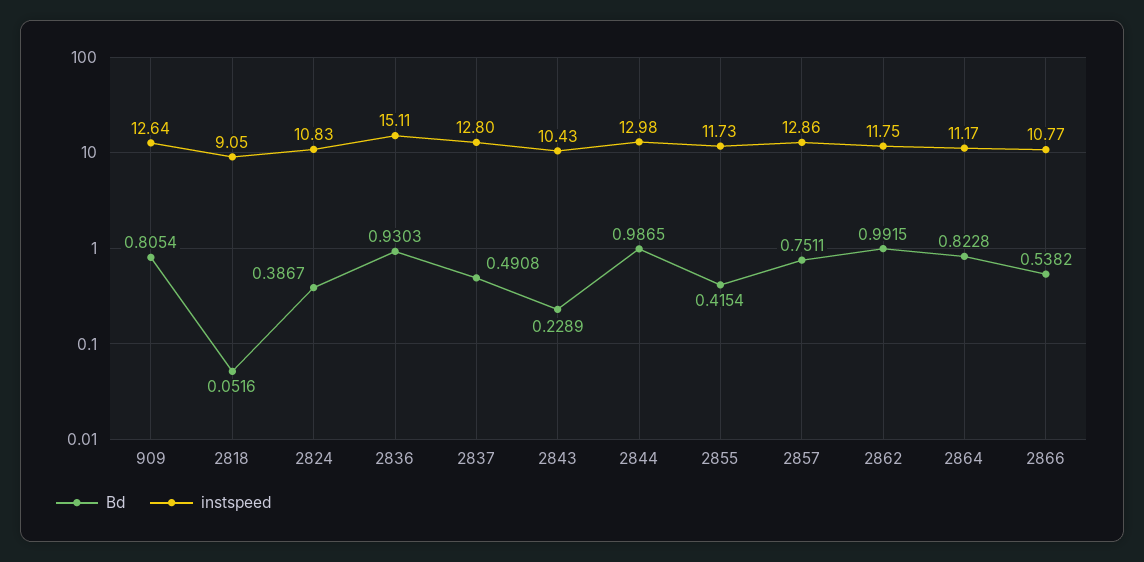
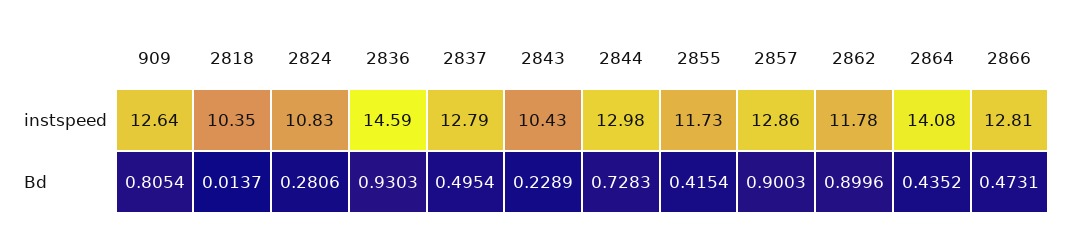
  {
    "Bd": {
      "909": 0.8054,
-     "2818": 0.0516,
+     "2818": 0.0137,
-     "2824": 0.3867,
+     "2824": 0.2806,
      "2836": 0.9303,
-     "2837": 0.4908,
+     "2837": 0.4954,
      "2843": 0.2289,
-     "2844": 0.9865,
+     "2844": 0.7283,
      "2855": 0.4154,
-     "2857": 0.7511,
+     "2857": 0.9003,
-     "2862": 0.9915,
+     "2862": 0.8996,
-     "2864": 0.8228,
+     "2864": 0.4352,
-     "2866": 0.5382
+     "2866": 0.4731
    },
    "instspeed": {
      "909": 12.64,
-     "2818": 9.05,
+     "2818": 10.35,
      "2824": 10.83,
-     "2836": 15.11,
+     "2836": 14.59,
-     "2837": 12.8,
+     "2837": 12.79,
      "2843": 10.43,
      "2844": 12.98,
      "2855": 11.73,
      "2857": 12.86,
-     "2862": 11.75,
+     "2862": 11.78,
-     "2864": 11.17,
+     "2864": 14.08,
-     "2866": 10.77
+     "2866": 12.81
    }
  }

